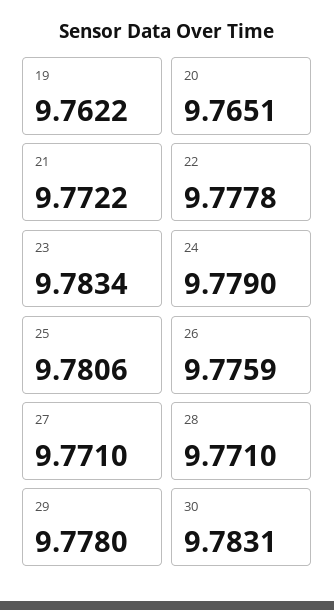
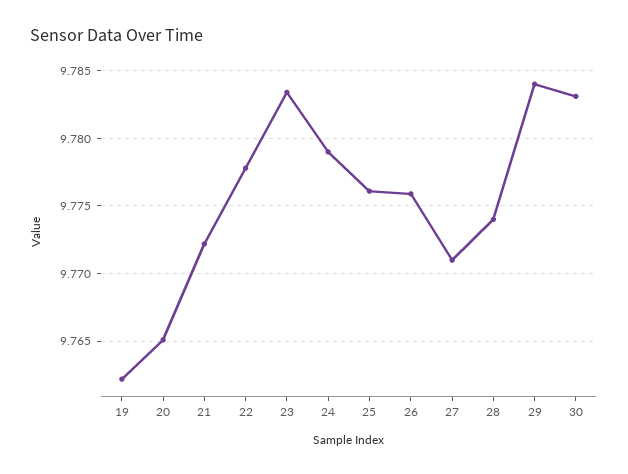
  {
    "19": 9.7622,
    "20": 9.7651,
    "21": 9.7722,
    "22": 9.7778,
    "23": 9.7834,
    "24": 9.779,
-   "25": 9.7806,
+   "25": 9.776,
    "26": 9.7759,
    "27": 9.771,
-   "28": 9.771,
+   "28": 9.774,
-   "29": 9.778,
+   "29": 9.784,
    "30": 9.7831
  }

